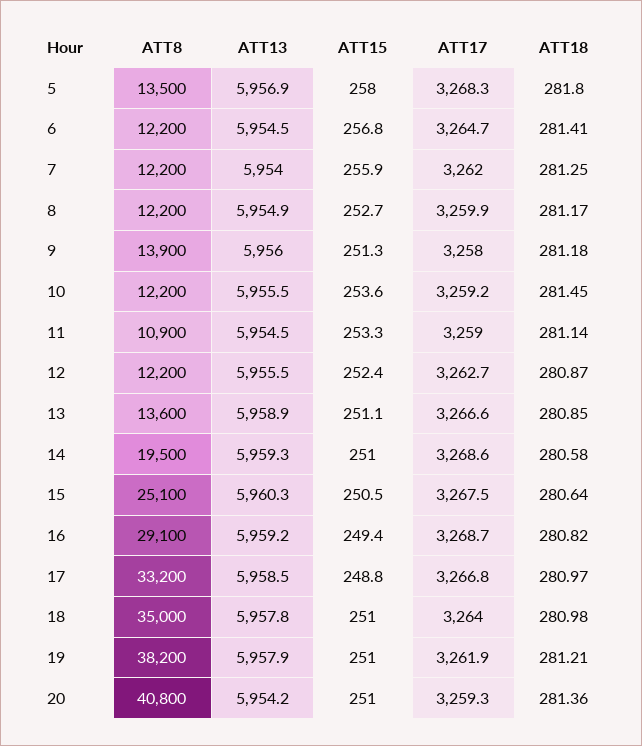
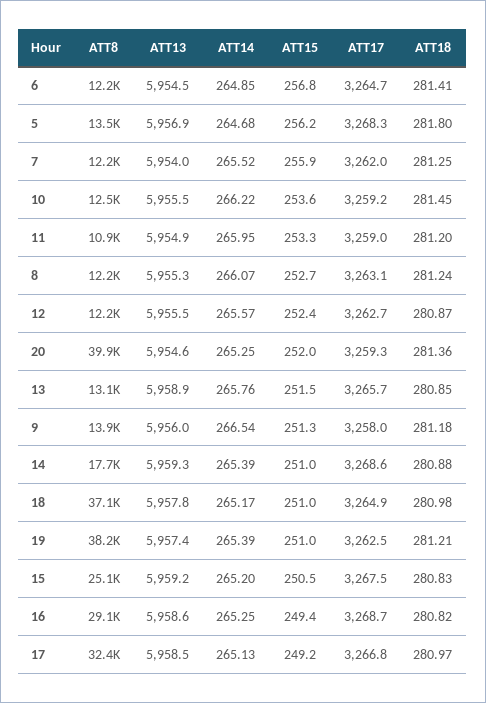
  {
    "ATT8": {
      "5": 13500,
      "6": 12200,
      "7": 12200,
      "8": 12200,
      "9": 13900,
-     "10": 12200,
+     "10": 12500,
      "11": 10900,
      "12": 12200,
-     "13": 13600,
+     "13": 13100,
-     "14": 19500,
+     "14": 17700,
      "15": 25100,
      "16": 29100,
-     "17": 33200,
+     "17": 32400,
-     "18": 35000,
+     "18": 37100,
      "19": 38200,
-     "20": 40800
+     "20": 39900
    },
    "ATT13": {
      "5": 5956.9,
      "6": 5954.5,
      "7": 5954,
-     "8": 5954.9,
+     "8": 5955.3,
      "9": 5956,
      "10": 5955.5,
-     "11": 5954.5,
+     "11": 5954.9,
      "12": 5955.5,
      "13": 5958.9,
      "14": 5959.3,
-     "15": 5960.3,
+     "15": 5959.2,
-     "16": 5959.2,
+     "16": 5958.6,
      "17": 5958.5,
      "18": 5957.8,
-     "19": 5957.9,
+     "19": 5957.4,
-     "20": 5954.2
+     "20": 5954.6
    },
    "ATT15": {
-     "5": 258,
+     "5": 256.2,
      "6": 256.8,
      "7": 255.9,
      "8": 252.7,
      "9": 251.3,
      "10": 253.6,
      "11": 253.3,
      "12": 252.4,
-     "13": 251.1,
+     "13": 251.5,
      "14": 251,
      "15": 250.5,
      "16": 249.4,
-     "17": 248.8,
+     "17": 249.2,
      "18": 251,
      "19": 251,
-     "20": 251
+     "20": 252
    },
    "ATT17": {
      "5": 3268.3,
      "6": 3264.7,
      "7": 3262,
-     "8": 3259.9,
+     "8": 3263.1,
      "9": 3258,
      "10": 3259.2,
      "11": 3259,
      "12": 3262.7,
-     "13": 3266.6,
+     "13": 3265.7,
      "14": 3268.6,
      "15": 3267.5,
      "16": 3268.7,
      "17": 3266.8,
-     "18": 3264,
+     "18": 3264.9,
-     "19": 3261.9,
+     "19": 3262.5,
      "20": 3259.3
    },
    "ATT18": {
      "5": 281.8,
      "6": 281.41,
      "7": 281.25,
-     "8": 281.17,
+     "8": 281.24,
      "9": 281.18,
      "10": 281.45,
-     "11": 281.14,
+     "11": 281.2,
      "12": 280.87,
      "13": 280.85,
-     "14": 280.58,
+     "14": 280.88,
-     "15": 280.64,
+     "15": 280.83,
      "16": 280.82,
      "17": 280.97,
      "18": 280.98,
      "19": 281.21,
      "20": 281.36
-   }
+   },
+   "ATT14": {
+     "6": 264.85,
+     "5": 264.68,
+     "7": 265.52,
+     "10": 266.22,
+     "11": 265.95,
+     "8": 266.07,
+     "12": 265.57,
+     "20": 265.25,
+     "13": 265.76,
+     "9": 266.54,
+     "14": 265.39,
+     "18": 265.17,
+     "19": 265.39,
+     "15": 265.2,
+     "16": 265.25,
+     "17": 265.13
+   }
  }

